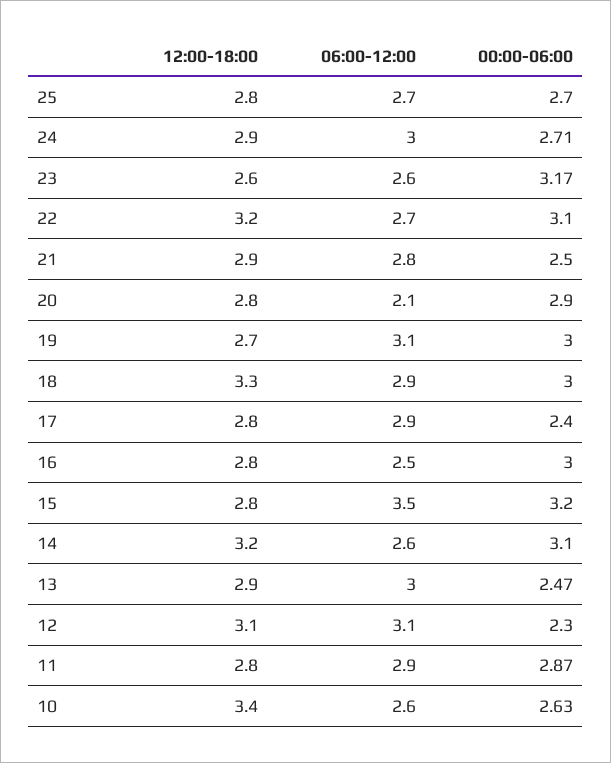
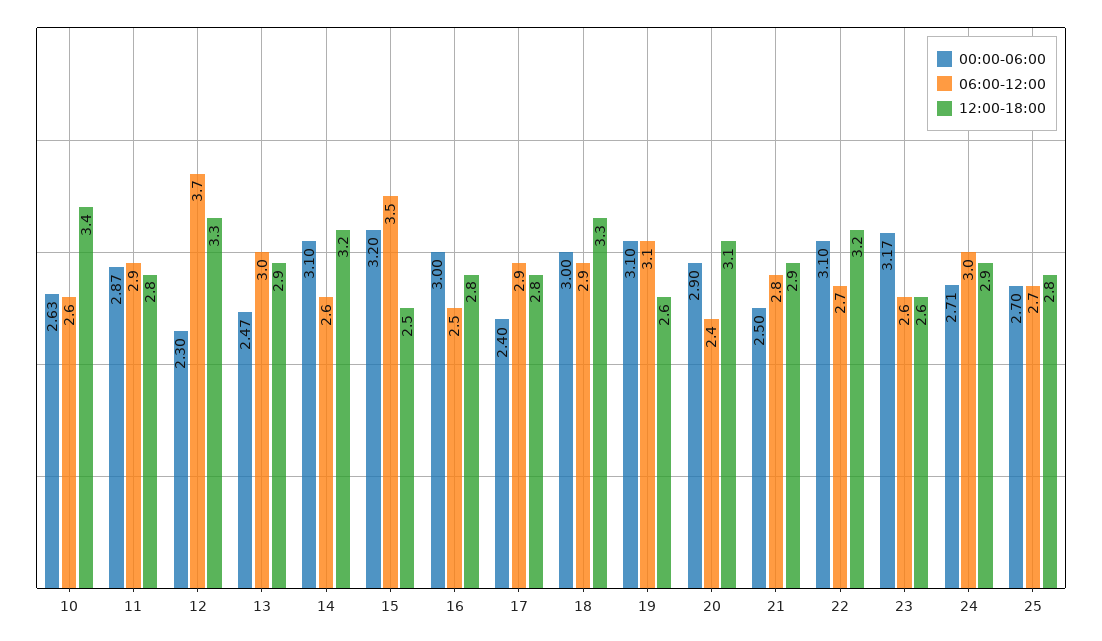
  {
    "12:00-18:00": {
      "25": 2.8,
      "24": 2.9,
      "23": 2.6,
      "22": 3.2,
      "21": 2.9,
-     "20": 2.8,
+     "20": 3.1,
-     "19": 2.7,
+     "19": 2.6,
      "18": 3.3,
      "17": 2.8,
      "16": 2.8,
-     "15": 2.8,
+     "15": 2.5,
      "14": 3.2,
      "13": 2.9,
-     "12": 3.1,
+     "12": 3.3,
      "11": 2.8,
      "10": 3.4
    },
    "06:00-12:00": {
      "25": 2.7,
      "24": 3,
      "23": 2.6,
      "22": 2.7,
      "21": 2.8,
-     "20": 2.1,
+     "20": 2.4,
      "19": 3.1,
      "18": 2.9,
      "17": 2.9,
      "16": 2.5,
      "15": 3.5,
      "14": 2.6,
      "13": 3,
-     "12": 3.1,
+     "12": 3.7,
      "11": 2.9,
      "10": 2.6
    },
    "00:00-06:00": {
      "25": 2.7,
      "24": 2.71,
      "23": 3.17,
      "22": 3.1,
      "21": 2.5,
      "20": 2.9,
-     "19": 3,
+     "19": 3.1,
      "18": 3,
      "17": 2.4,
      "16": 3,
      "15": 3.2,
      "14": 3.1,
      "13": 2.47,
      "12": 2.3,
      "11": 2.87,
      "10": 2.63
    }
  }

